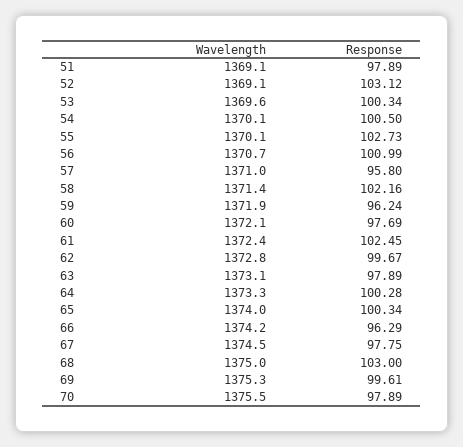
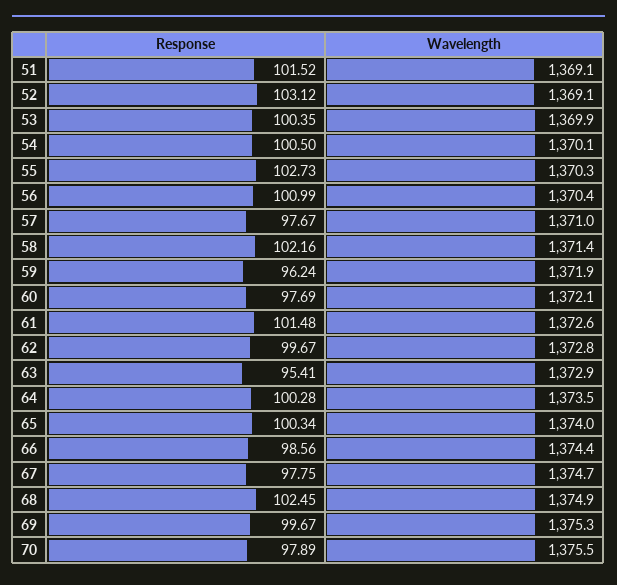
  {
    "Wavelength": {
      "51": 1369.1,
      "52": 1369.1,
-     "53": 1369.6,
+     "53": 1369.9,
      "54": 1370.1,
-     "55": 1370.1,
+     "55": 1370.3,
-     "56": 1370.7,
+     "56": 1370.4,
      "57": 1371,
      "58": 1371.4,
      "59": 1371.9,
      "60": 1372.1,
-     "61": 1372.4,
+     "61": 1372.6,
      "62": 1372.8,
-     "63": 1373.1,
+     "63": 1372.9,
-     "64": 1373.3,
+     "64": 1373.5,
      "65": 1374,
-     "66": 1374.2,
+     "66": 1374.4,
-     "67": 1374.5,
+     "67": 1374.7,
-     "68": 1375,
+     "68": 1374.9,
      "69": 1375.3,
      "70": 1375.5
    },
    "Response": {
-     "51": 97.89,
+     "51": 101.52,
      "52": 103.12,
-     "53": 100.34,
+     "53": 100.35,
      "54": 100.5,
      "55": 102.73,
      "56": 100.99,
-     "57": 95.8,
+     "57": 97.67,
      "58": 102.16,
      "59": 96.24,
      "60": 97.69,
-     "61": 102.45,
+     "61": 101.48,
      "62": 99.67,
-     "63": 97.89,
+     "63": 95.41,
      "64": 100.28,
      "65": 100.34,
-     "66": 96.29,
+     "66": 98.56,
      "67": 97.75,
-     "68": 103,
+     "68": 102.45,
-     "69": 99.61,
+     "69": 99.67,
      "70": 97.89
    }
  }

